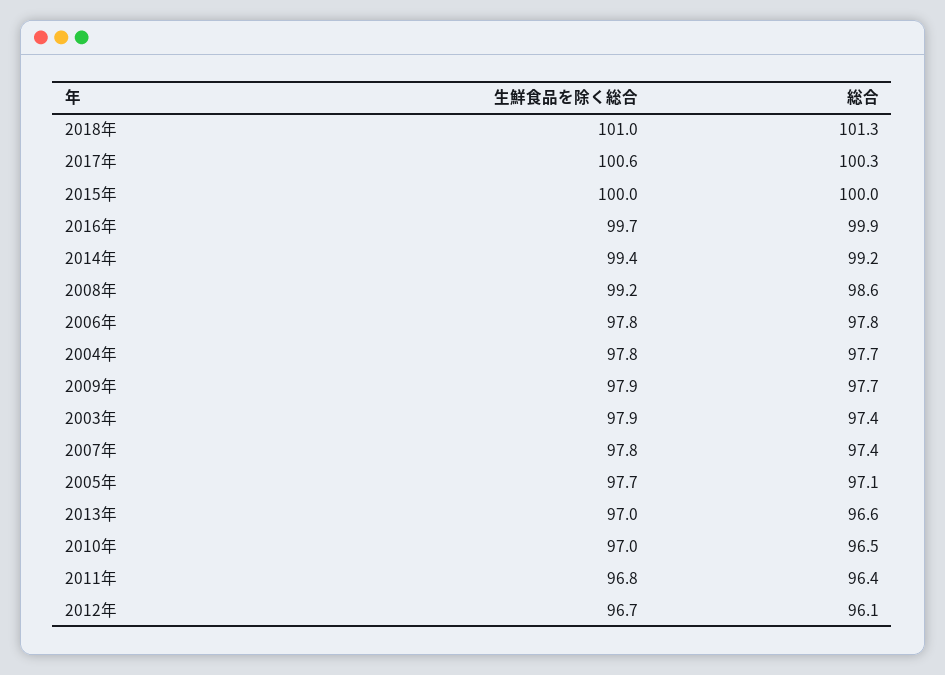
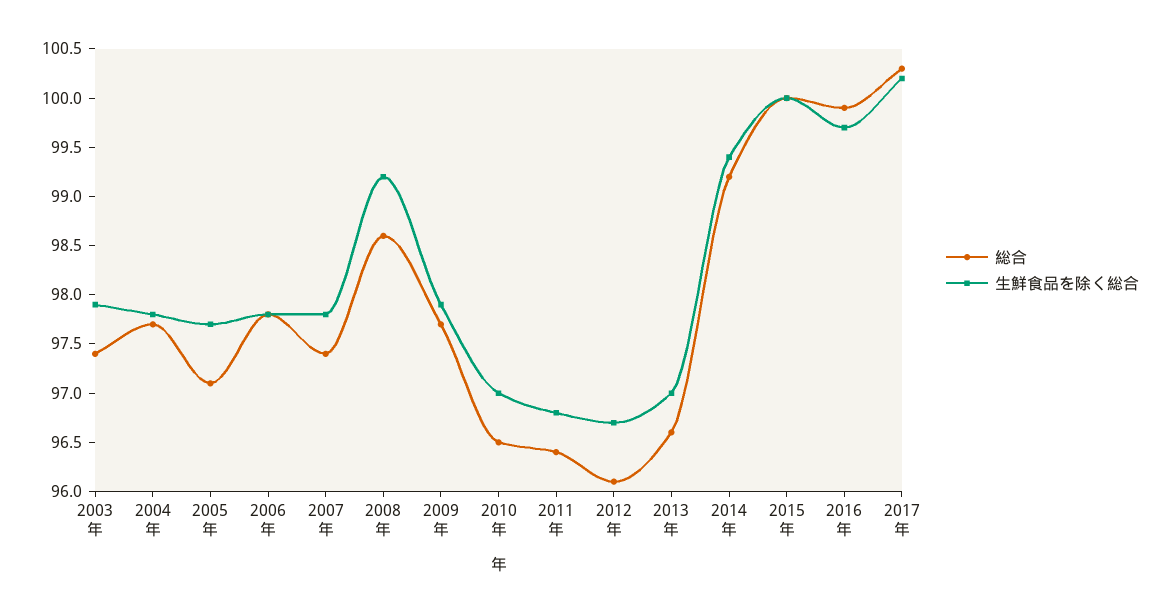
  {
    "生鮮食品を除く総合": {
-     "2018年": 101,
-     "2017年": 100.6,
+     "2017年": 100.2,
      "2015年": 100,
      "2016年": 99.7,
      "2014年": 99.4,
      "2008年": 99.2,
      "2006年": 97.8,
      "2004年": 97.8,
      "2009年": 97.9,
      "2003年": 97.9,
      "2007年": 97.8,
      "2005年": 97.7,
      "2013年": 97,
      "2010年": 97,
      "2011年": 96.8,
      "2012年": 96.7
    },
    "総合": {
-     "2018年": 101.3,
      "2017年": 100.3,
      "2015年": 100,
      "2016年": 99.9,
      "2014年": 99.2,
      "2008年": 98.6,
      "2006年": 97.8,
      "2004年": 97.7,
      "2009年": 97.7,
      "2003年": 97.4,
      "2007年": 97.4,
      "2005年": 97.1,
      "2013年": 96.6,
      "2010年": 96.5,
      "2011年": 96.4,
      "2012年": 96.1
    }
  }

